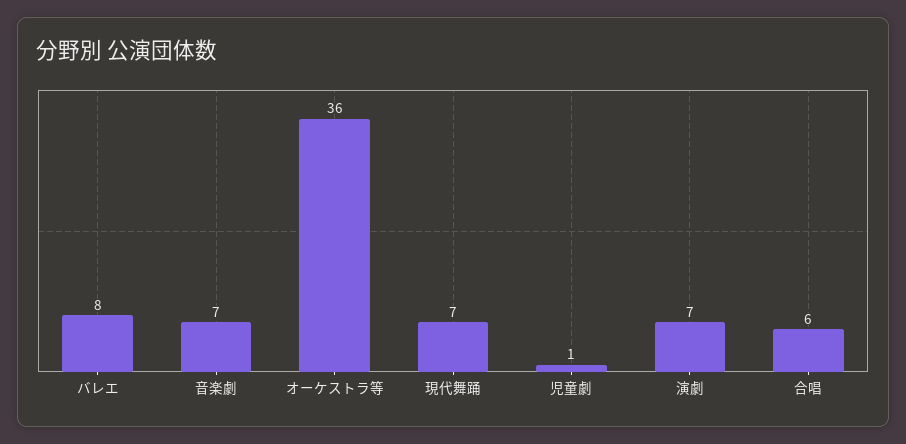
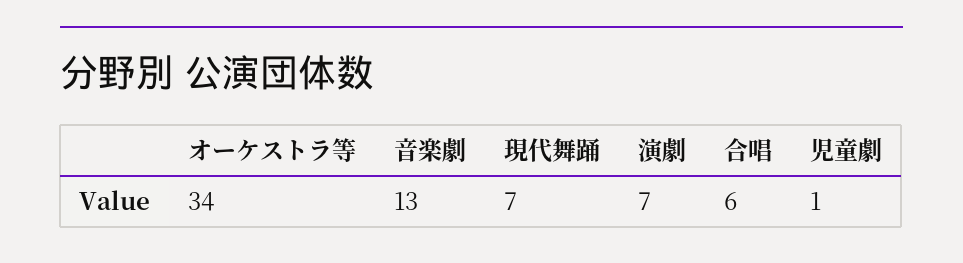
  {
-   "バレエ": 8,
-   "音楽劇": 7,
+   "音楽劇": 13,
-   "オーケストラ等": 36,
+   "オーケストラ等": 34,
    "現代舞踊": 7,
    "児童劇": 1,
    "演劇": 7,
    "合唱": 6
  }

